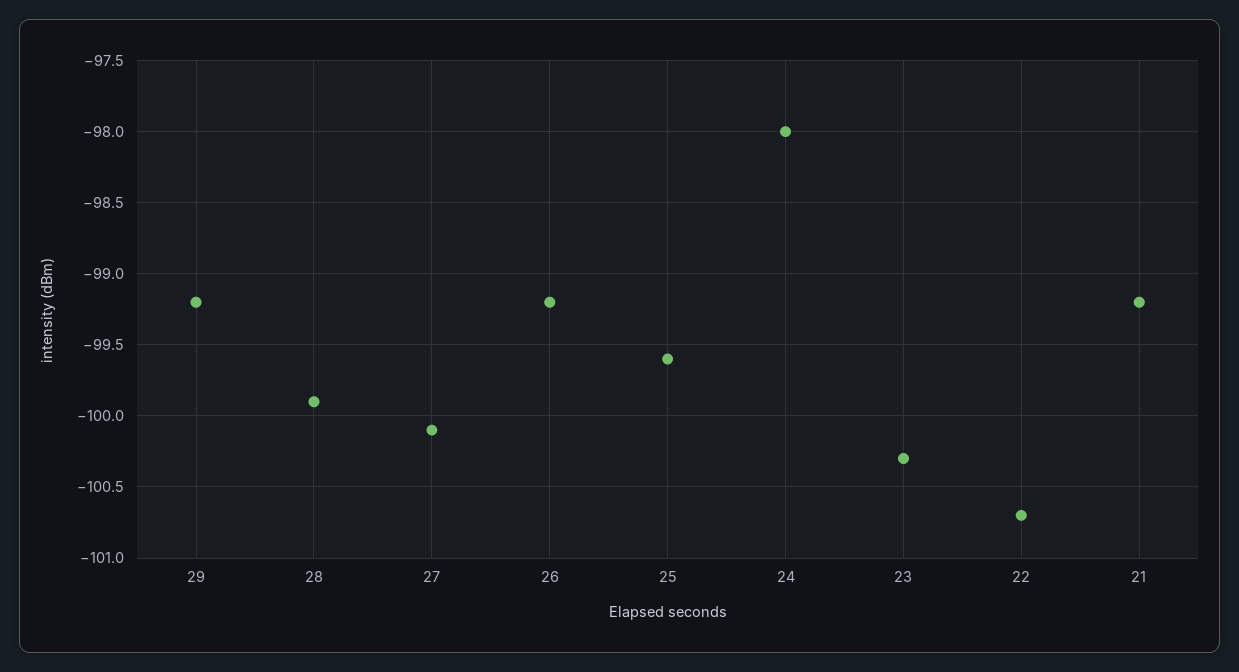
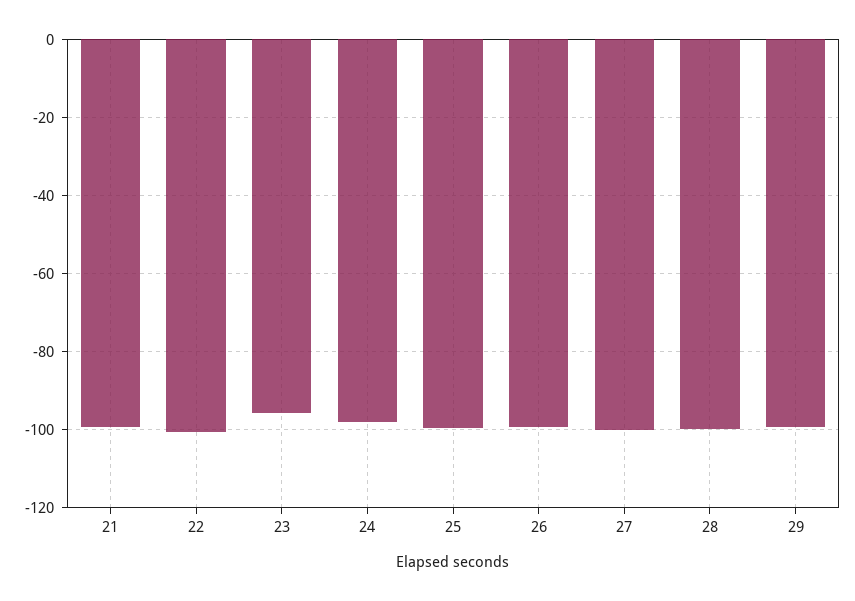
  {
    "29": -99.2,
    "28": -99.9,
    "27": -100.1,
    "26": -99.2,
    "25": -99.6,
    "24": -98,
-   "23": -100.3,
+   "23": -96,
    "22": -100.7,
    "21": -99.2
  }

